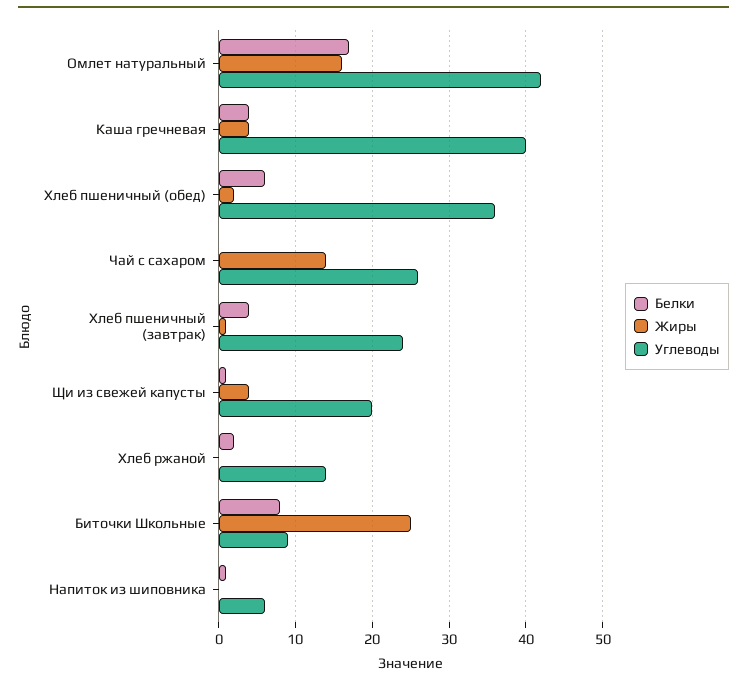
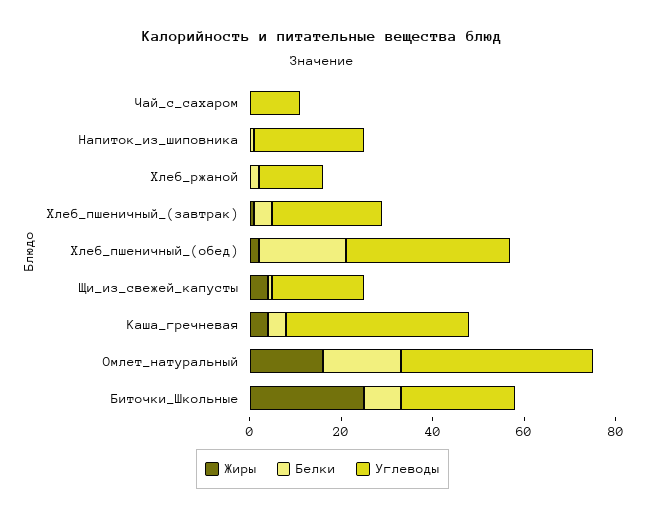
  {
    "Белки": {
      "Омлет натуральный": 17,
      "Каша гречневая": 4,
-     "Хлеб пшеничный (обед)": 6,
+     "Хлеб пшеничный (обед)": 20,
      "Чай с сахаром": 0,
      "Хлеб пшеничный (завтрак)": 4,
      "Щи из свежей капусты": 1,
      "Хлеб ржаной": 2,
      "Биточки Школьные": 8,
      "Напиток из шиповника": 1
    },
    "Жиры": {
      "Омлет натуральный": 16,
      "Каша гречневая": 4,
      "Хлеб пшеничный (обед)": 2,
-     "Чай с сахаром": 14,
+     "Чай с сахаром": 0,
      "Хлеб пшеничный (завтрак)": 1,
      "Щи из свежей капусты": 4,
      "Хлеб ржаной": 0,
      "Биточки Школьные": 25,
      "Напиток из шиповника": 0
    },
    "Углеводы": {
      "Омлет натуральный": 42,
      "Каша гречневая": 40,
      "Хлеб пшеничный (обед)": 36,
-     "Чай с сахаром": 26,
+     "Чай с сахаром": 10,
      "Хлеб пшеничный (завтрак)": 24,
      "Щи из свежей капусты": 20,
      "Хлеб ржаной": 14,
-     "Биточки Школьные": 9,
+     "Биточки Школьные": 25,
-     "Напиток из шиповника": 6
+     "Напиток из шиповника": 25
    }
  }

